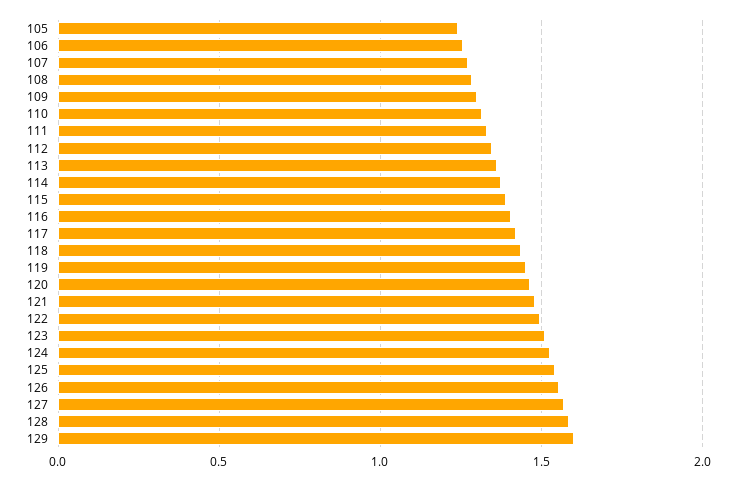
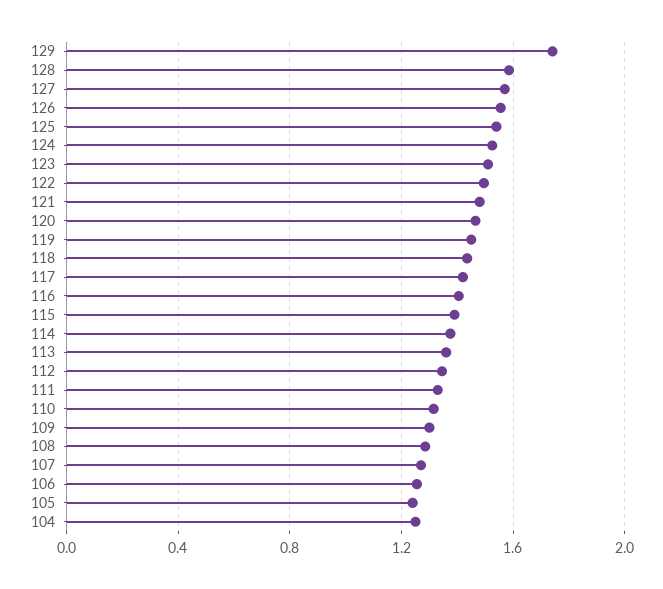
  {
    "105": 1.25,
    "106": 1.25,
    "107": 1.25,
    "108": 1.3,
    "109": 1.3,
    "110": 1.3,
    "111": 1.35,
    "112": 1.35,
    "113": 1.35,
    "114": 1.4,
    "115": 1.4,
    "116": 1.4,
    "117": 1.4,
    "118": 1.45,
    "119": 1.45,
    "120": 1.45,
    "121": 1.5,
    "122": 1.5,
    "123": 1.5,
    "124": 1.55,
    "125": 1.55,
    "126": 1.55,
    "127": 1.55,
    "128": 1.6,
-   "129": 1.6
+   "129": 1.75,
+   "104": 1.25
  }

